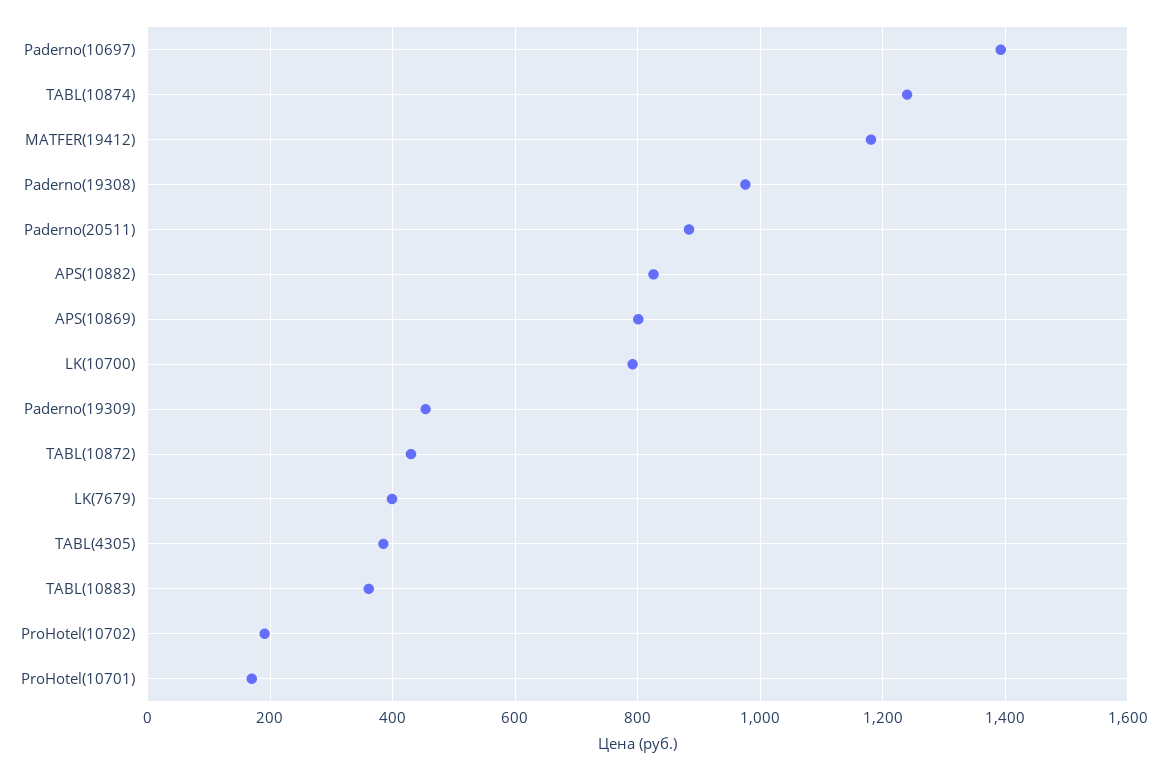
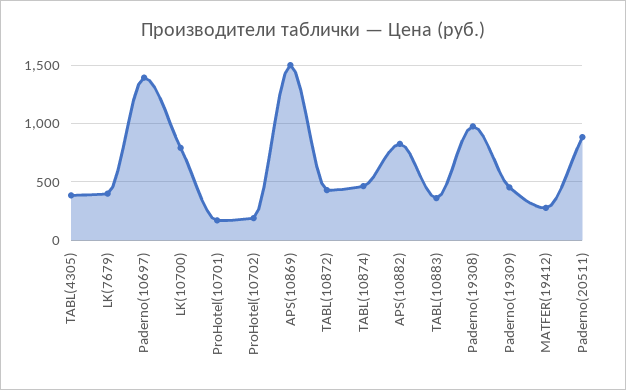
  {
    "Paderno(10697)": 1400,
-   "TABL(10874)": 1240,
+   "TABL(10874)": 500,
-   "MATFER(19412)": 1180,
+   "MATFER(19412)": 300,
    "Paderno(19308)": 980,
    "Paderno(20511)": 880,
    "APS(10882)": 820,
-   "APS(10869)": 800,
+   "APS(10869)": 1500,
    "LK(10700)": 800,
    "Paderno(19309)": 460,
    "TABL(10872)": 440,
    "LK(7679)": 400,
    "TABL(4305)": 380,
    "TABL(10883)": 360,
    "ProHotel(10702)": 200,
    "ProHotel(10701)": 180
  }

